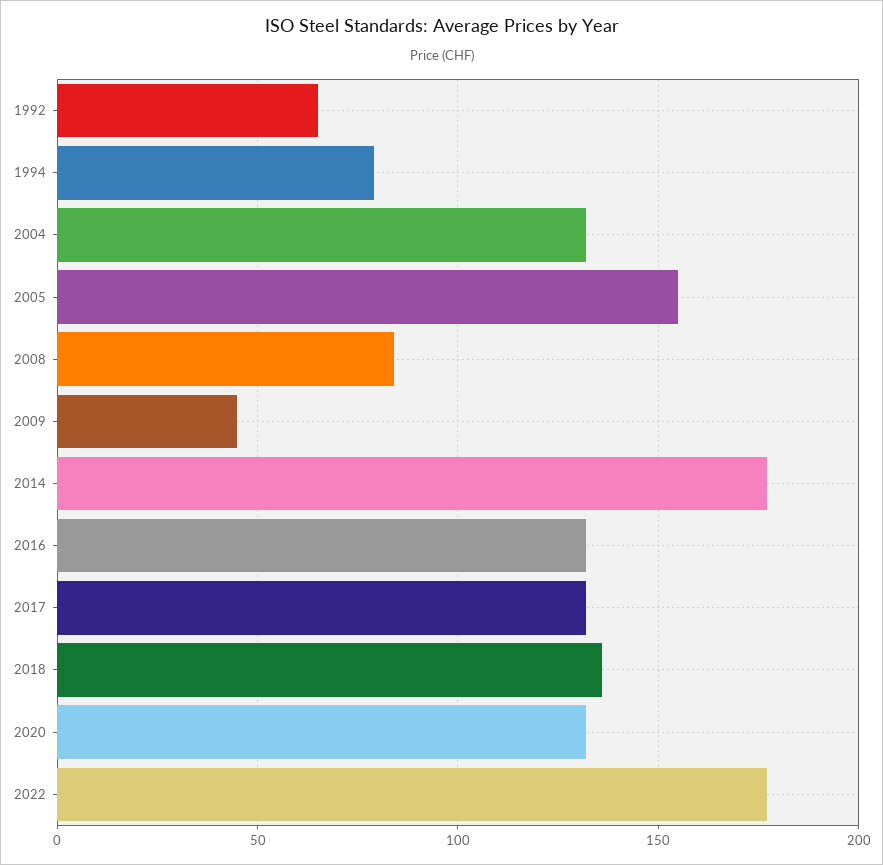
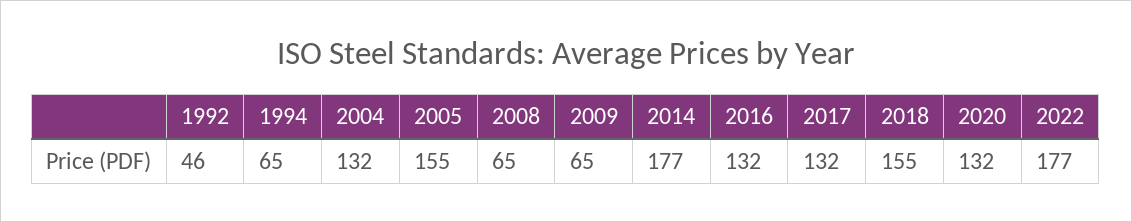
  {
-   "1992": 65,
+   "1992": 46,
-   "1994": 80,
+   "1994": 65,
    "2004": 132,
    "2005": 155,
-   "2008": 85,
+   "2008": 65,
-   "2009": 45,
+   "2009": 65,
    "2014": 177,
    "2016": 132,
    "2017": 132,
-   "2018": 135,
+   "2018": 155,
    "2020": 132,
    "2022": 177
  }

